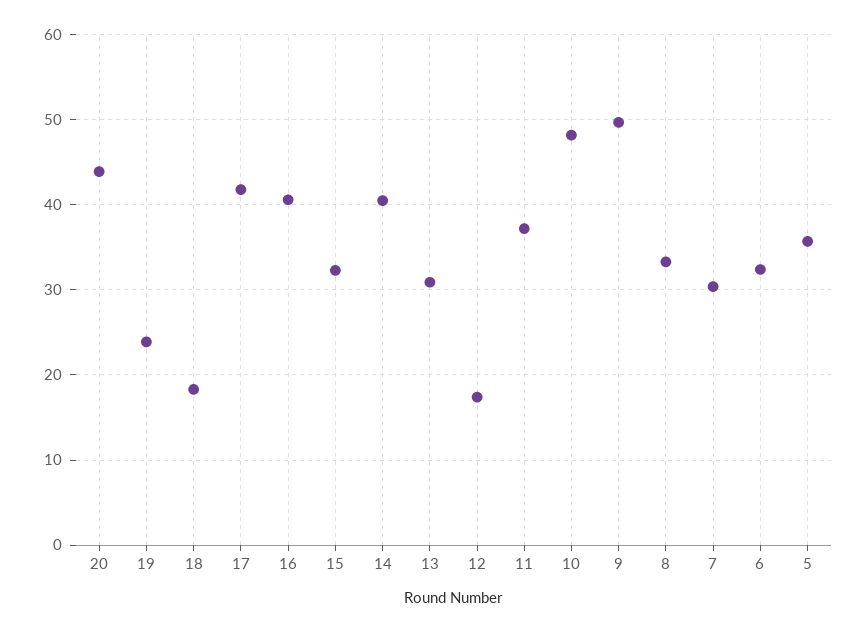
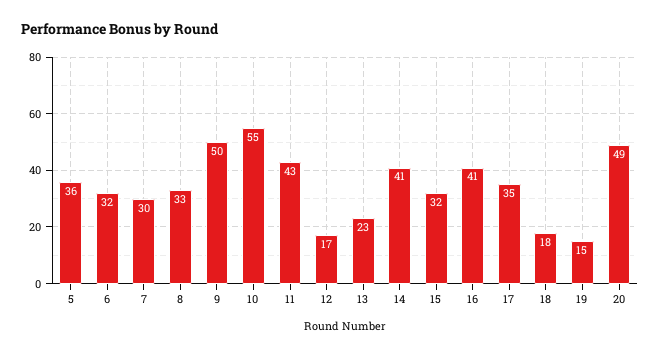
  {
-   "20": 44,
+   "20": 49,
-   "19": 24,
+   "19": 15,
    "18": 18,
-   "17": 42,
+   "17": 35,
    "16": 41,
    "15": 32,
    "14": 41,
-   "13": 31,
+   "13": 23,
    "12": 17,
-   "11": 37,
+   "11": 43,
-   "10": 48,
+   "10": 55,
    "9": 50,
    "8": 33,
    "7": 30,
    "6": 32,
    "5": 36
  }

